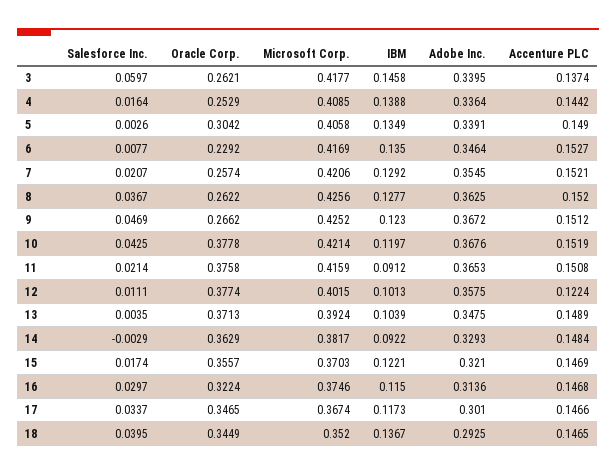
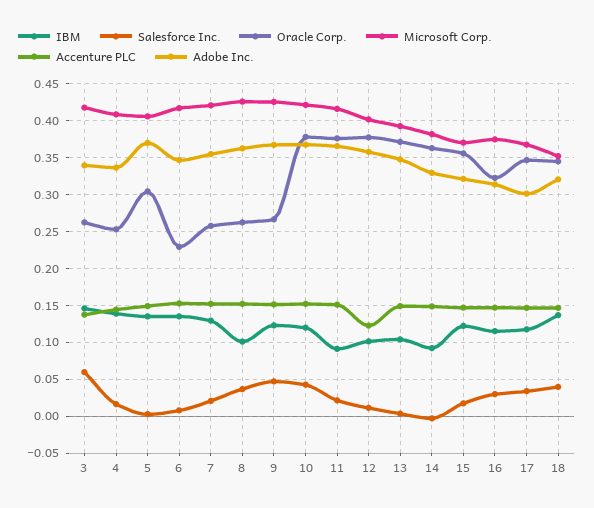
  {
    "Salesforce Inc.": {
      "3": 0.0597,
      "4": 0.0164,
      "5": 0.0026,
      "6": 0.0077,
      "7": 0.0207,
      "8": 0.0367,
      "9": 0.0469,
      "10": 0.0425,
      "11": 0.0214,
      "12": 0.0111,
      "13": 0.0035,
      "14": -0.0029,
      "15": 0.0174,
      "16": 0.0297,
      "17": 0.0337,
      "18": 0.0395
    },
    "Oracle Corp.": {
      "3": 0.2621,
      "4": 0.2529,
      "5": 0.3042,
      "6": 0.2292,
      "7": 0.2574,
      "8": 0.2622,
      "9": 0.2662,
      "10": 0.3778,
      "11": 0.3758,
      "12": 0.3774,
      "13": 0.3713,
      "14": 0.3629,
      "15": 0.3557,
      "16": 0.3224,
      "17": 0.3465,
      "18": 0.3449
    },
    "Microsoft Corp.": {
      "3": 0.4177,
      "4": 0.4085,
      "5": 0.4058,
      "6": 0.4169,
      "7": 0.4206,
      "8": 0.4256,
      "9": 0.4252,
      "10": 0.4214,
      "11": 0.4159,
      "12": 0.4015,
      "13": 0.3924,
      "14": 0.3817,
      "15": 0.3703,
      "16": 0.3746,
      "17": 0.3674,
      "18": 0.352
    },
    "IBM": {
      "3": 0.1458,
      "4": 0.1388,
      "5": 0.1349,
      "6": 0.135,
      "7": 0.1292,
-     "8": 0.1277,
+     "8": 0.1,
      "9": 0.123,
      "10": 0.1197,
      "11": 0.0912,
      "12": 0.1013,
      "13": 0.1039,
      "14": 0.0922,
      "15": 0.1221,
      "16": 0.115,
      "17": 0.1173,
      "18": 0.1367
    },
    "Adobe Inc.": {
      "3": 0.3395,
      "4": 0.3364,
-     "5": 0.3391,
+     "5": 0.37,
      "6": 0.3464,
      "7": 0.3545,
      "8": 0.3625,
      "9": 0.3672,
      "10": 0.3676,
      "11": 0.3653,
      "12": 0.3575,
      "13": 0.3475,
      "14": 0.3293,
      "15": 0.321,
      "16": 0.3136,
      "17": 0.301,
-     "18": 0.2925
+     "18": 0.32
    },
    "Accenture PLC": {
      "3": 0.1374,
      "4": 0.1442,
      "5": 0.149,
      "6": 0.1527,
      "7": 0.1521,
      "8": 0.152,
      "9": 0.1512,
      "10": 0.1519,
      "11": 0.1508,
      "12": 0.1224,
      "13": 0.1489,
      "14": 0.1484,
      "15": 0.1469,
      "16": 0.1468,
      "17": 0.1466,
      "18": 0.1465
    }
  }

